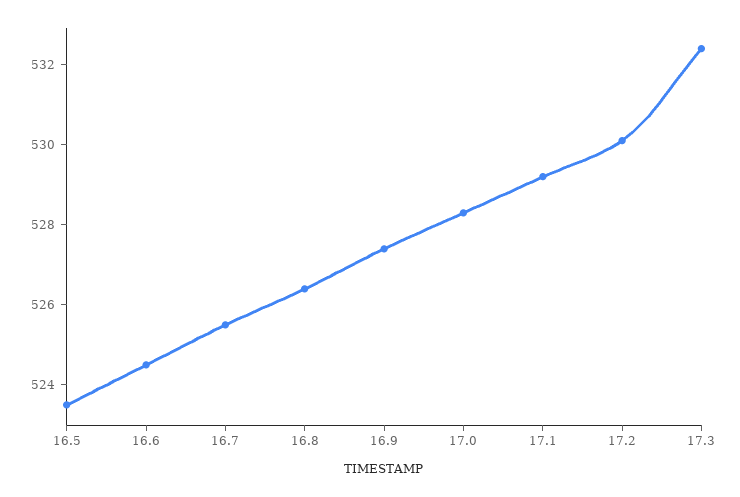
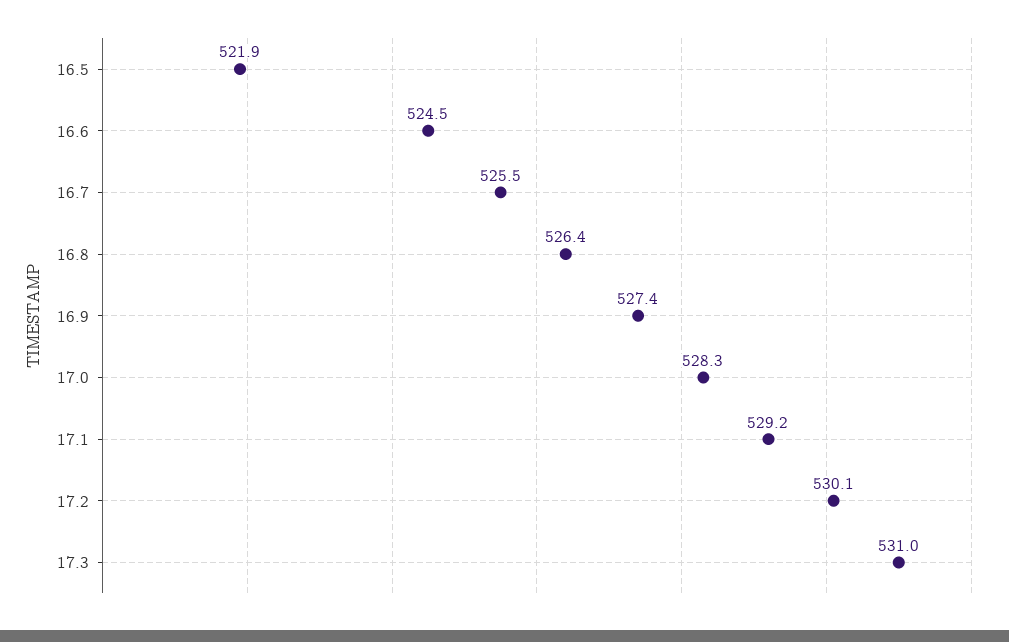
  {
-   "16.5": 523.5,
+   "16.5": 521.9,
    "16.6": 524.5,
    "16.7": 525.5,
    "16.8": 526.4,
    "16.9": 527.4,
    "17.0": 528.3,
    "17.1": 529.2,
    "17.2": 530.1,
-   "17.3": 532.5
+   "17.3": 531
  }

